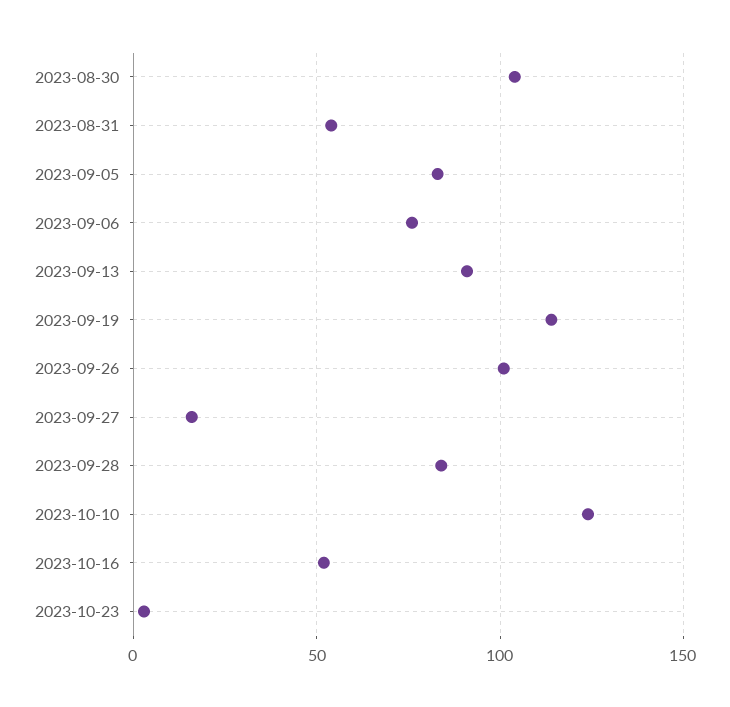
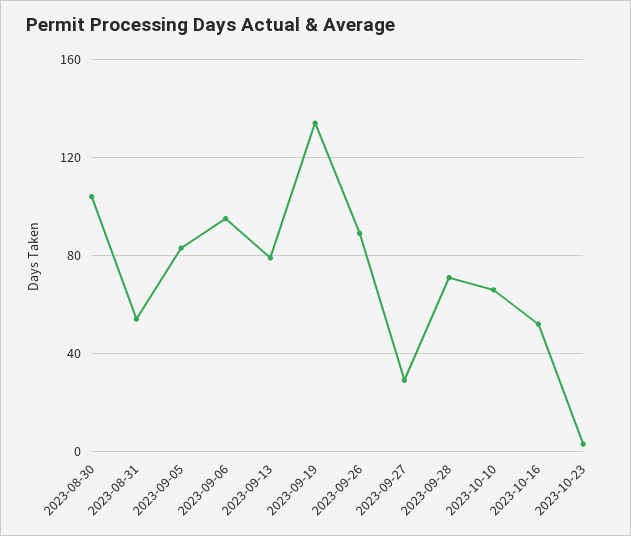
  {
    "2023-08-30": 105,
    "2023-08-31": 55,
    "2023-09-05": 85,
-   "2023-09-06": 75,
+   "2023-09-06": 95,
-   "2023-09-13": 90,
+   "2023-09-13": 80,
-   "2023-09-19": 115,
+   "2023-09-19": 135,
-   "2023-09-26": 100,
+   "2023-09-26": 90,
-   "2023-09-27": 15,
+   "2023-09-27": 30,
-   "2023-09-28": 85,
+   "2023-09-28": 70,
-   "2023-10-10": 125,
+   "2023-10-10": 65,
    "2023-10-16": 50,
    "2023-10-23": 5
  }

